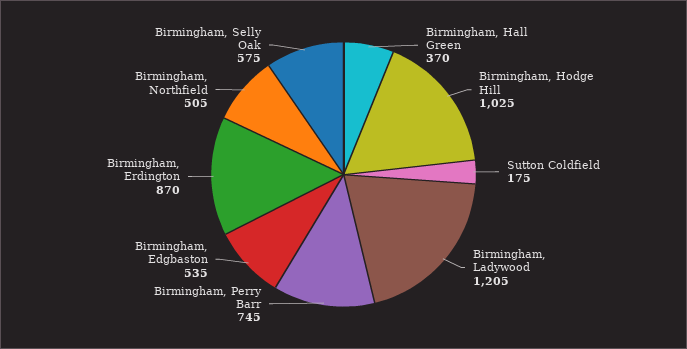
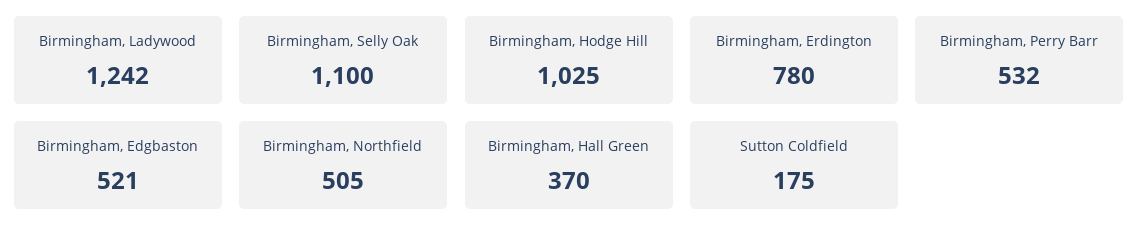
  {
    "Birmingham, Hall Green": 370,
    "Birmingham, Hodge Hill": 1025,
    "Sutton Coldfield": 175,
-   "Birmingham, Ladywood": 1205,
+   "Birmingham, Ladywood": 1242,
-   "Birmingham, Perry Barr": 745,
+   "Birmingham, Perry Barr": 532,
-   "Birmingham, Edgbaston": 535,
+   "Birmingham, Edgbaston": 521,
-   "Birmingham, Erdington": 870,
+   "Birmingham, Erdington": 780,
    "Birmingham, Northfield": 505,
-   "Birmingham, Selly Oak": 575
+   "Birmingham, Selly Oak": 1100
  }

